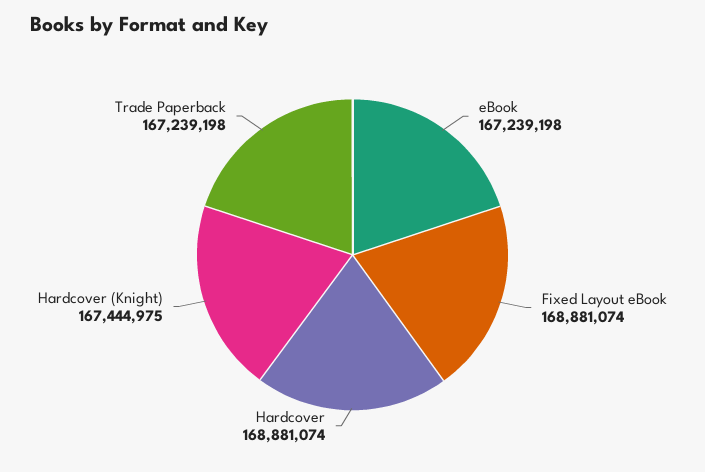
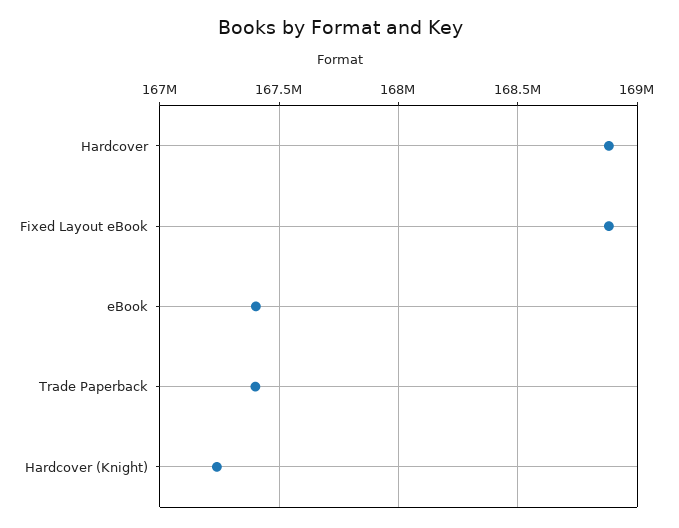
  {
-   "eBook": 167239198,
+   "eBook": 167400000,
    "Fixed Layout eBook": 168881074,
    "Hardcover": 168881074,
-   "Hardcover (Knight)": 167444975,
+   "Hardcover (Knight)": 167250000,
-   "Trade Paperback": 167239198
+   "Trade Paperback": 167400000
  }

